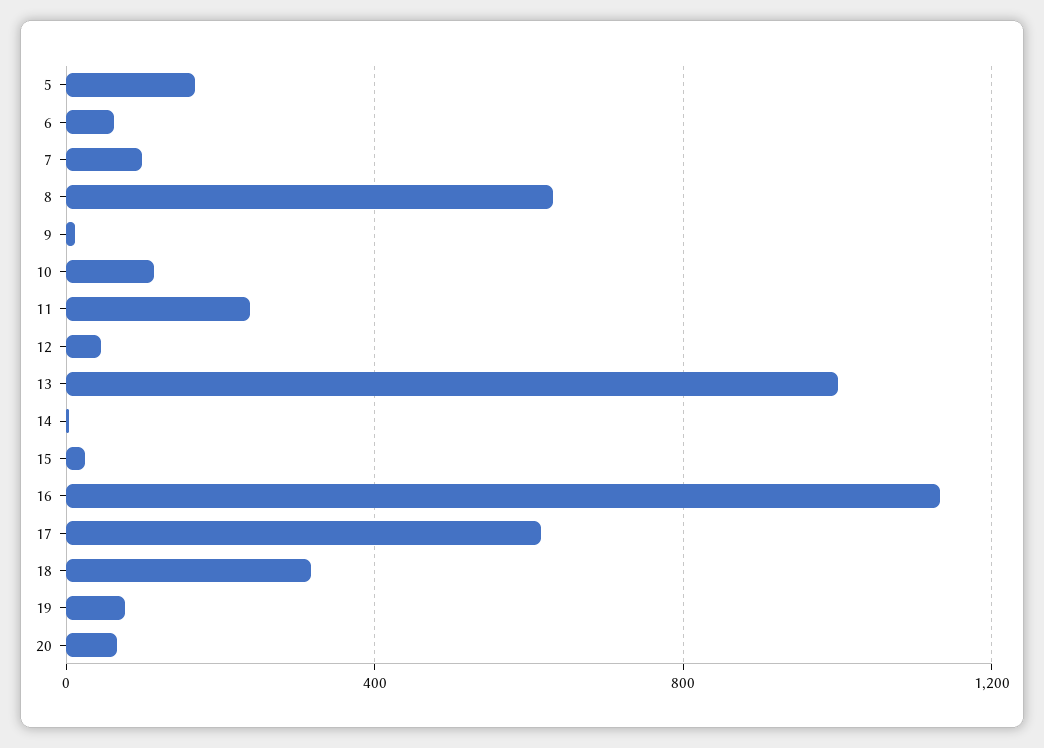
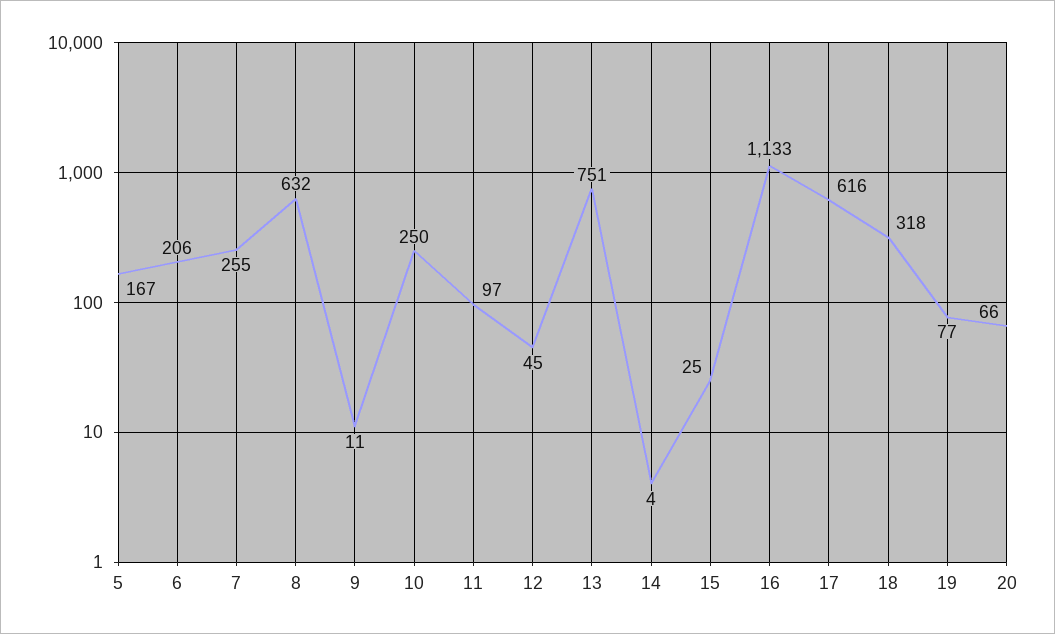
  {
    "5": 167,
-   "6": 50,
+   "6": 206,
-   "7": 100,
+   "7": 255,
    "8": 632,
    "9": 11,
-   "10": 100,
+   "10": 250,
-   "11": 250,
+   "11": 97,
    "12": 45,
-   "13": 1000,
+   "13": 751,
    "14": 4,
    "15": 25,
    "16": 1133,
    "17": 616,
    "18": 318,
    "19": 77,
    "20": 66
  }

